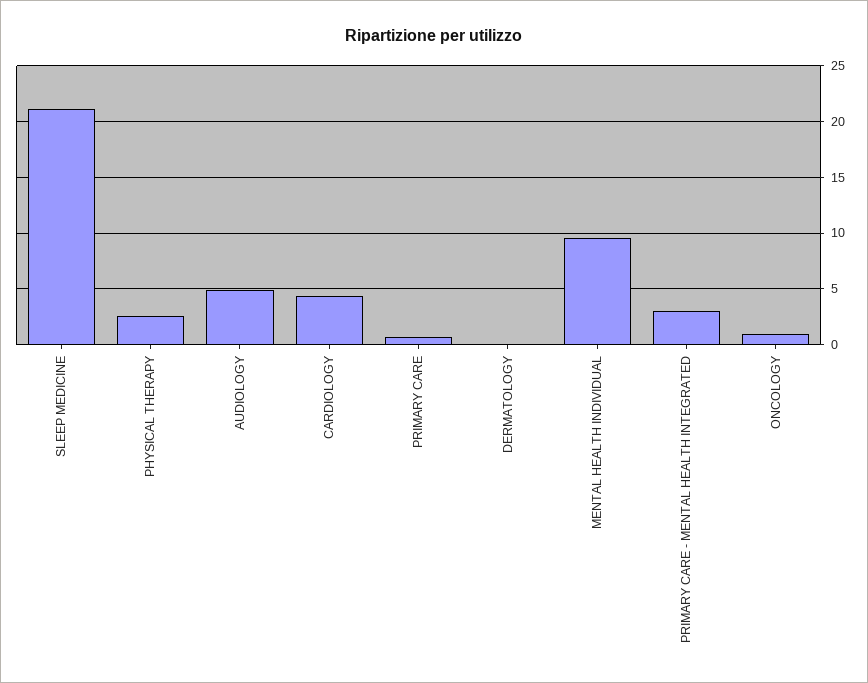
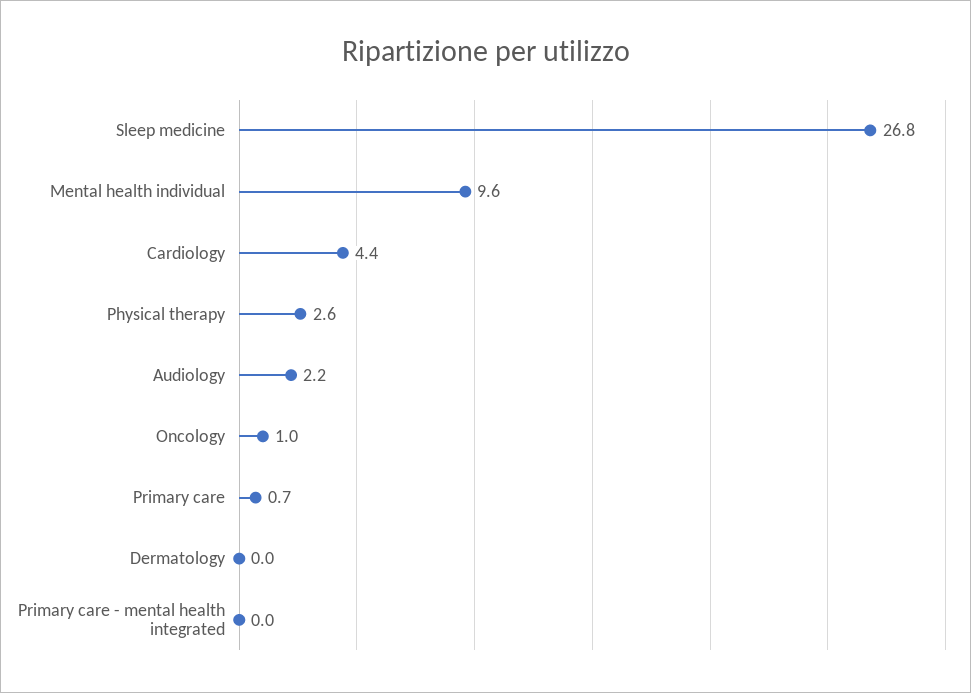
  {
-   "SLEEP MEDICINE": 21,
+   "SLEEP MEDICINE": 26.8,
    "PHYSICAL THERAPY": 2.6,
-   "AUDIOLOGY": 5,
+   "AUDIOLOGY": 2.2,
    "CARDIOLOGY": 4.4,
    "PRIMARY CARE": 0.7,
    "DERMATOLOGY": 0,
    "MENTAL HEALTH INDIVIDUAL": 9.6,
-   "PRIMARY CARE - MENTAL HEALTH INTEGRATED": 3,
+   "PRIMARY CARE - MENTAL HEALTH INTEGRATED": 0,
    "ONCOLOGY": 1
  }

